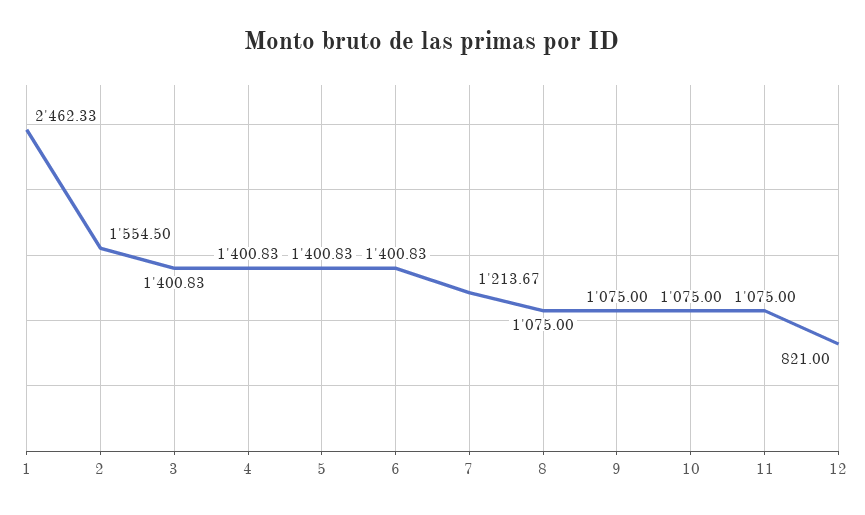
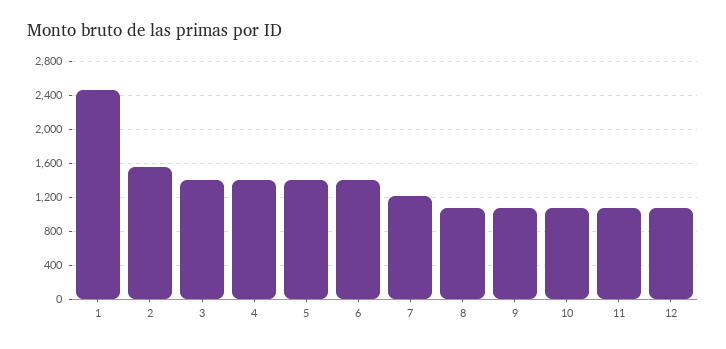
  {
    "1": 2462.33,
    "2": 1554.5,
    "3": 1400.83,
    "4": 1400.83,
    "5": 1400.83,
    "6": 1400.83,
    "7": 1213.67,
    "8": 1075,
    "9": 1075,
    "10": 1075,
    "11": 1075,
-   "12": 821
+   "12": 1100
  }

